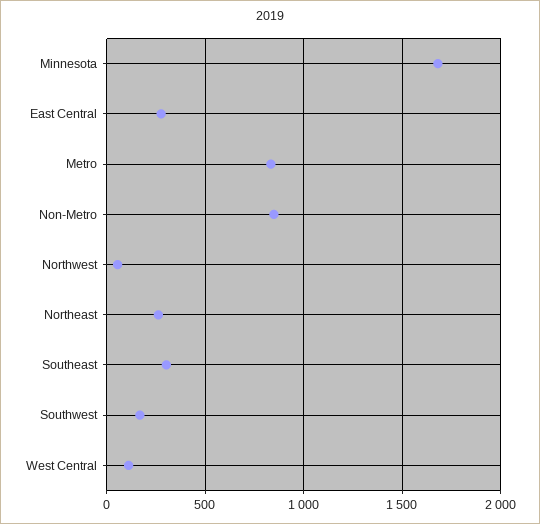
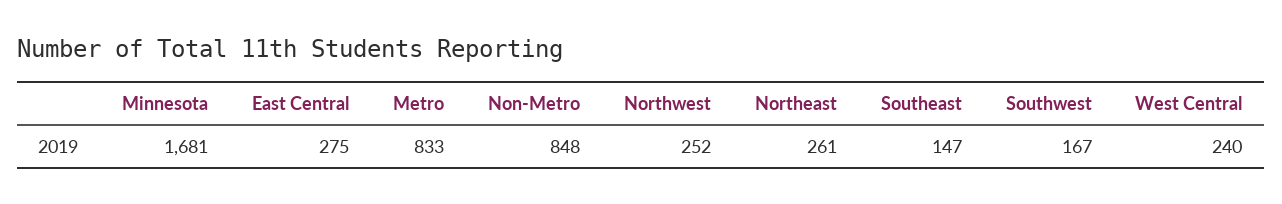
  {
    "Minnesota": 1681,
    "East Central": 275,
    "Metro": 833,
    "Non-Metro": 848,
-   "Northwest": 50,
+   "Northwest": 252,
    "Northeast": 261,
-   "Southeast": 300,
+   "Southeast": 147,
    "Southwest": 167,
-   "West Central": 100
+   "West Central": 240
  }

